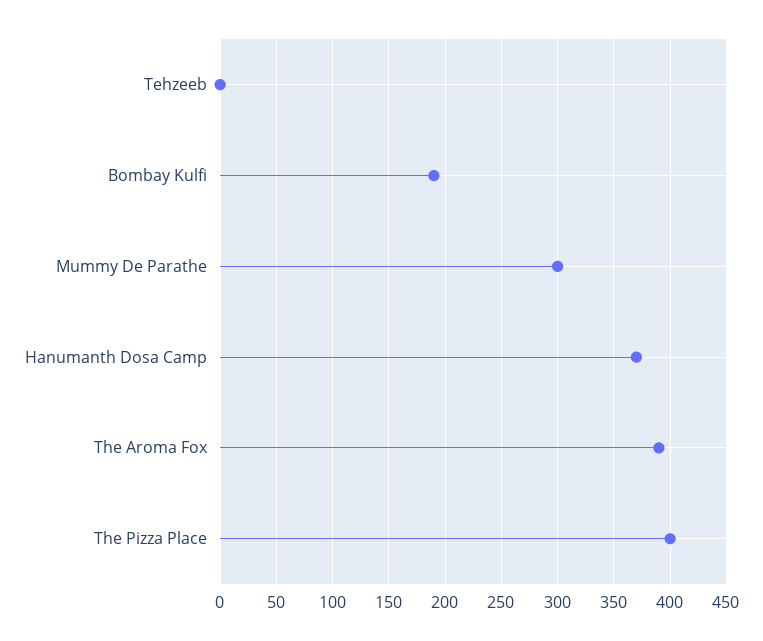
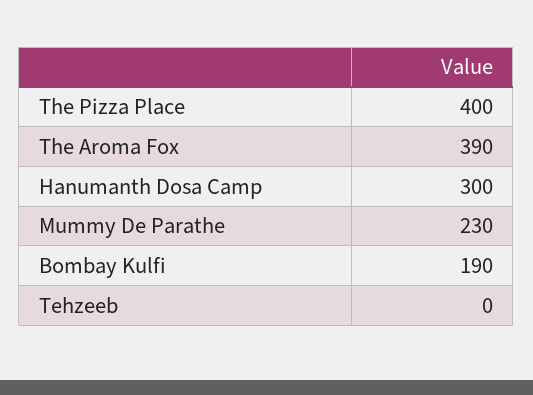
  {
    "Tehzeeb": 0,
    "Bombay Kulfi": 190,
-   "Mummy De Parathe": 300,
+   "Mummy De Parathe": 230,
-   "Hanumanth Dosa Camp": 370,
+   "Hanumanth Dosa Camp": 300,
    "The Aroma Fox": 390,
    "The Pizza Place": 400
  }

